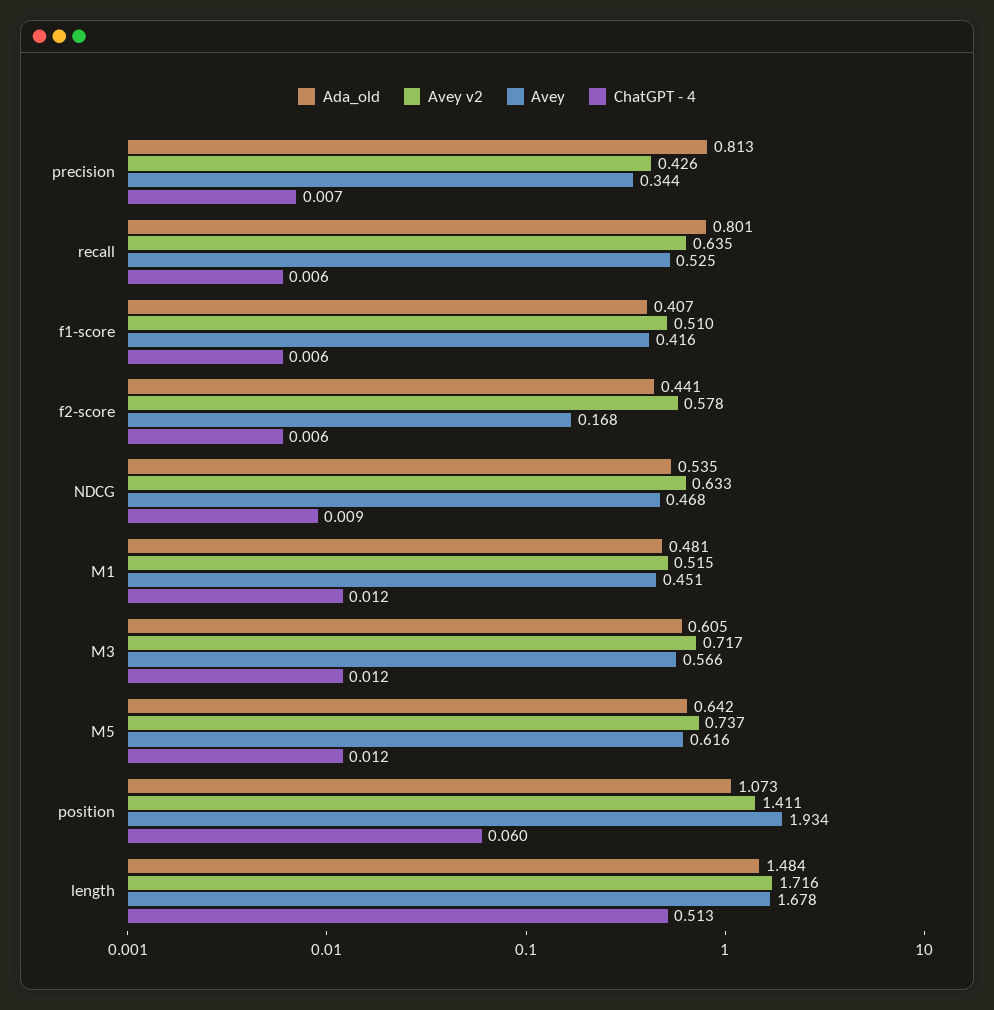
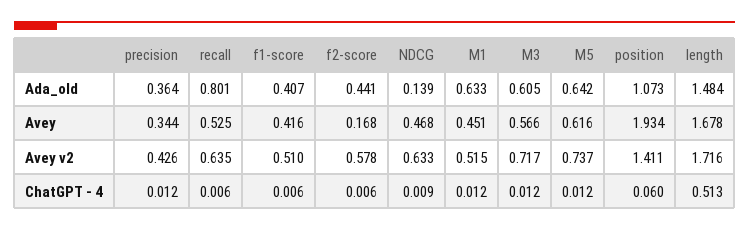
  {
    "Ada_old": {
-     "precision": 0.813,
+     "precision": 0.364,
      "recall": 0.801,
      "f1-score": 0.407,
      "f2-score": 0.441,
-     "NDCG": 0.535,
+     "NDCG": 0.139,
-     "M1": 0.481,
+     "M1": 0.633,
      "M3": 0.605,
      "M5": 0.642,
      "position": 1.073,
      "length": 1.484
    },
    "Avey v2": {
      "precision": 0.426,
      "recall": 0.635,
      "f1-score": 0.51,
      "f2-score": 0.578,
      "NDCG": 0.633,
      "M1": 0.515,
      "M3": 0.717,
      "M5": 0.737,
      "position": 1.411,
      "length": 1.716
    },
    "Avey": {
      "precision": 0.344,
      "recall": 0.525,
      "f1-score": 0.416,
      "f2-score": 0.168,
      "NDCG": 0.468,
      "M1": 0.451,
      "M3": 0.566,
      "M5": 0.616,
      "position": 1.934,
      "length": 1.678
    },
    "ChatGPT - 4": {
-     "precision": 0.007,
+     "precision": 0.012,
      "recall": 0.006,
      "f1-score": 0.006,
      "f2-score": 0.006,
      "NDCG": 0.009,
      "M1": 0.012,
      "M3": 0.012,
      "M5": 0.012,
      "position": 0.06,
      "length": 0.513
    }
  }

